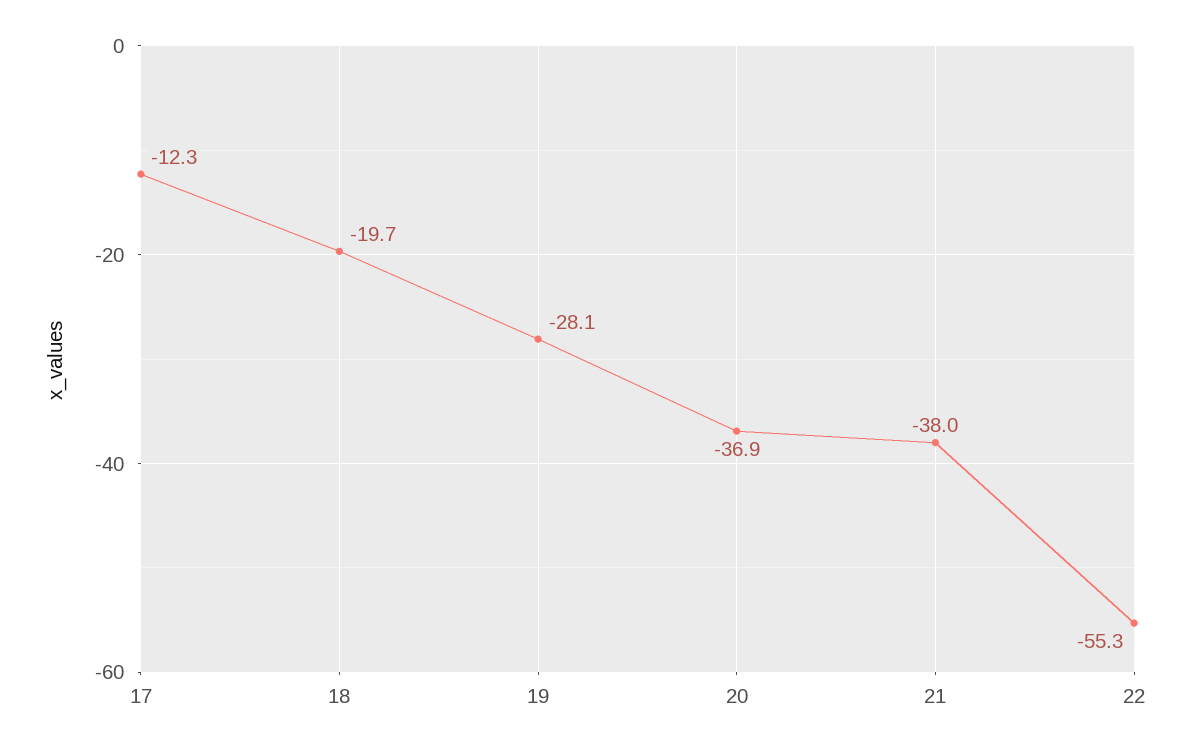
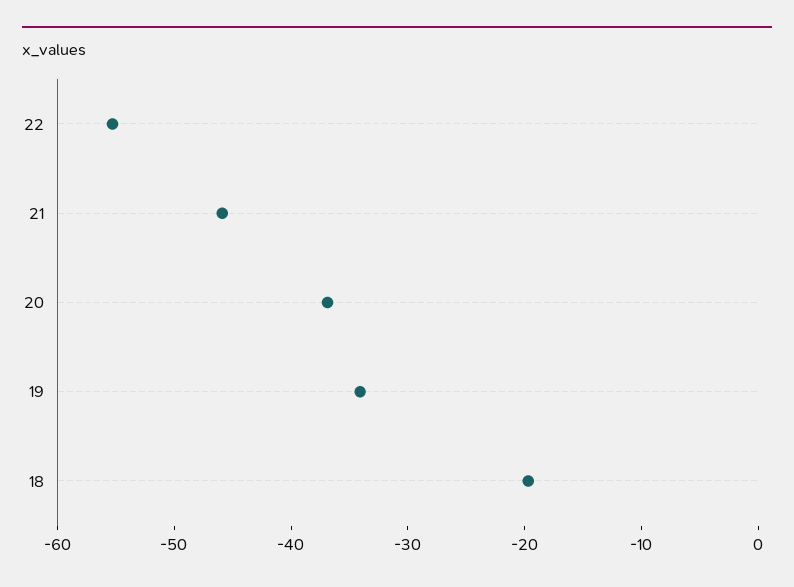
  {
-   "17": -12.3,
    "18": -19.7,
-   "19": -28.1,
+   "19": -34,
    "20": -36.9,
-   "21": -38,
+   "21": -46,
    "22": -55.3
  }

